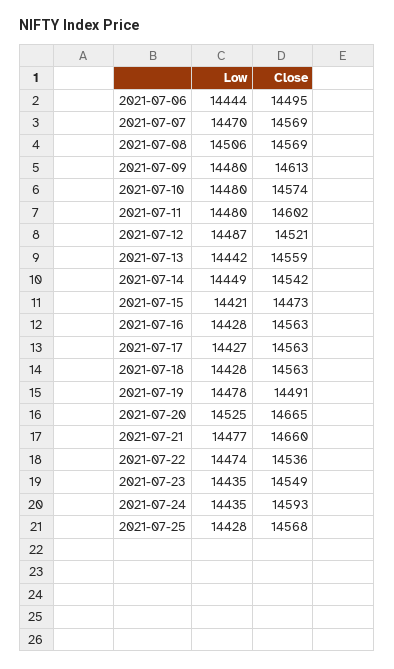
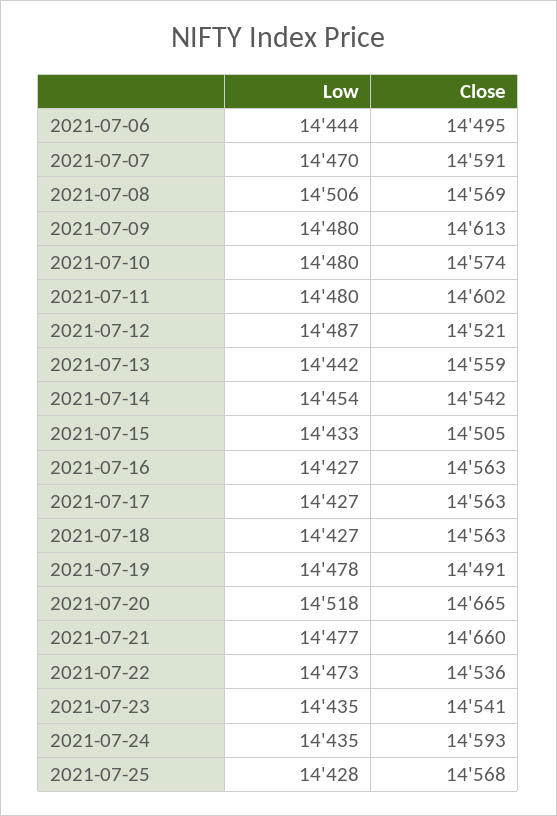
  {
    "Low": {
      "2021-07-06": 14444,
      "2021-07-07": 14470,
      "2021-07-08": 14506,
      "2021-07-09": 14480,
      "2021-07-10": 14480,
      "2021-07-11": 14480,
      "2021-07-12": 14487,
      "2021-07-13": 14442,
-     "2021-07-14": 14449,
+     "2021-07-14": 14454,
-     "2021-07-15": 14421,
+     "2021-07-15": 14433,
-     "2021-07-16": 14428,
+     "2021-07-16": 14427,
      "2021-07-17": 14427,
-     "2021-07-18": 14428,
+     "2021-07-18": 14427,
      "2021-07-19": 14478,
-     "2021-07-20": 14525,
+     "2021-07-20": 14518,
      "2021-07-21": 14477,
-     "2021-07-22": 14474,
+     "2021-07-22": 14473,
      "2021-07-23": 14435,
      "2021-07-24": 14435,
      "2021-07-25": 14428
    },
    "Close": {
      "2021-07-06": 14495,
-     "2021-07-07": 14569,
+     "2021-07-07": 14591,
      "2021-07-08": 14569,
      "2021-07-09": 14613,
      "2021-07-10": 14574,
      "2021-07-11": 14602,
      "2021-07-12": 14521,
      "2021-07-13": 14559,
      "2021-07-14": 14542,
-     "2021-07-15": 14473,
+     "2021-07-15": 14505,
      "2021-07-16": 14563,
      "2021-07-17": 14563,
      "2021-07-18": 14563,
      "2021-07-19": 14491,
      "2021-07-20": 14665,
      "2021-07-21": 14660,
      "2021-07-22": 14536,
-     "2021-07-23": 14549,
+     "2021-07-23": 14541,
      "2021-07-24": 14593,
      "2021-07-25": 14568
    }
  }

